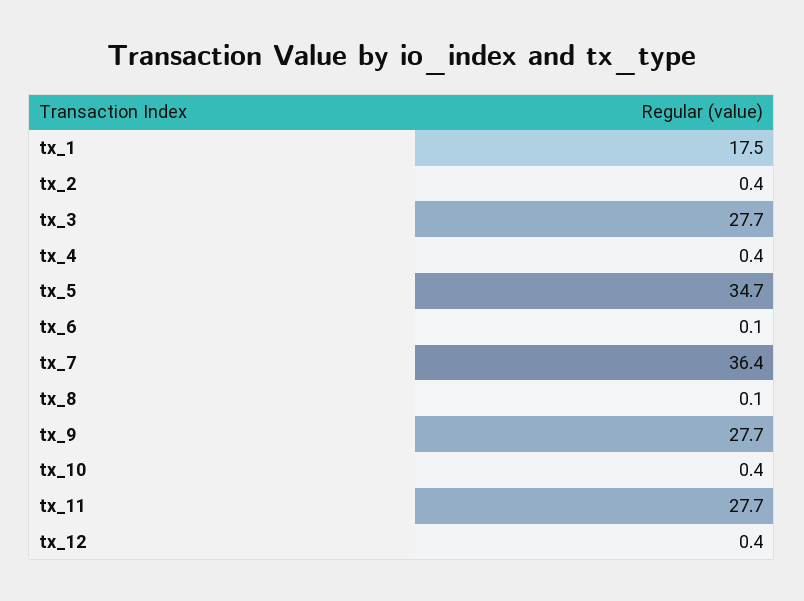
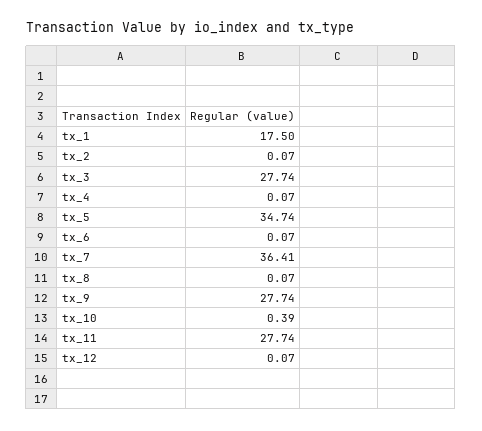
  {
    "tx_1": 17.5,
-   "tx_2": 0.4,
+   "tx_2": 0.07,
    "tx_3": 27.74,
-   "tx_4": 0.4,
+   "tx_4": 0.07,
    "tx_5": 34.74,
    "tx_6": 0.07,
    "tx_7": 36.41,
    "tx_8": 0.07,
    "tx_9": 27.74,
    "tx_10": 0.39,
    "tx_11": 27.74,
-   "tx_12": 0.4
+   "tx_12": 0.07
  }

